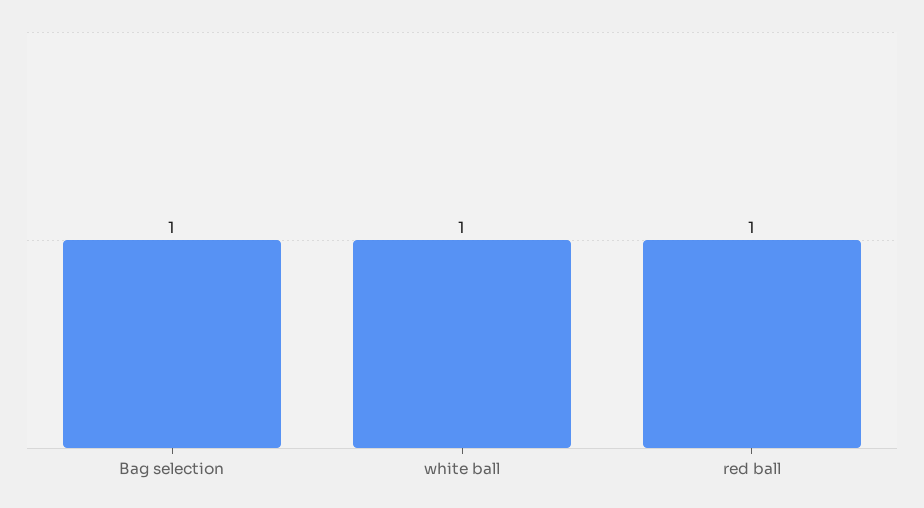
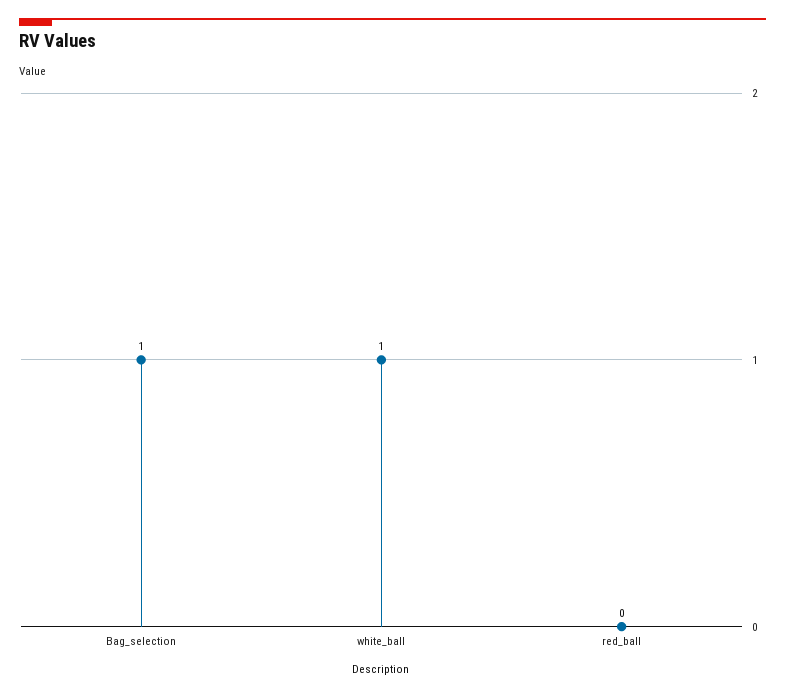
  {
    "Bag selection": 1,
    "white ball": 1,
-   "red ball": 1
+   "red ball": 0
  }

